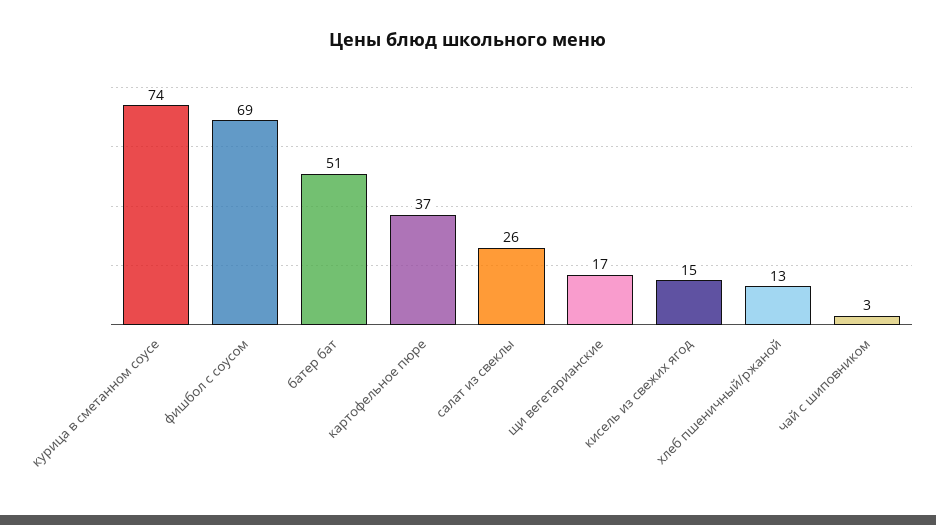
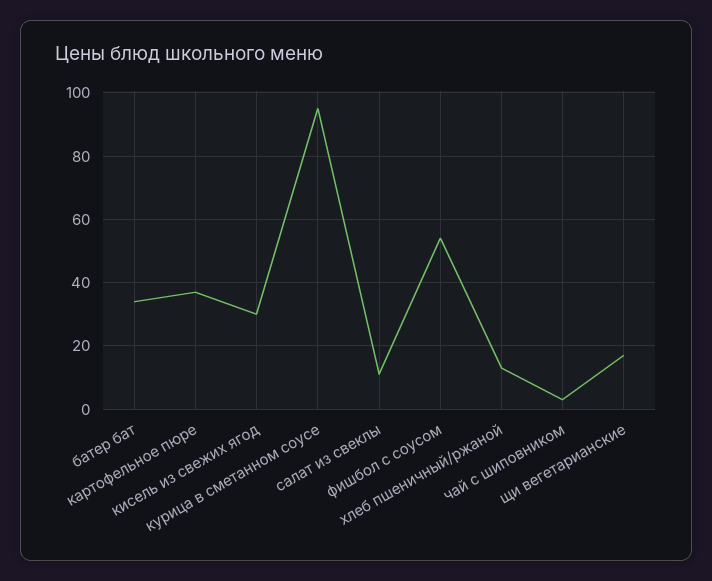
  {
-   "курица в сметанном соусе": 74,
+   "курица в сметанном соусе": 95,
-   "фишбол с соусом": 69,
+   "фишбол с соусом": 55,
-   "батер бат": 51,
+   "батер бат": 35,
    "картофельное пюре": 37,
-   "салат из свеклы": 26,
+   "салат из свеклы": 10,
    "щи вегетарианские": 17,
-   "кисель из свежих ягод": 15,
+   "кисель из свежих ягод": 30,
    "хлеб пшеничный/ржаной": 13,
    "чай с шиповником": 3
  }

